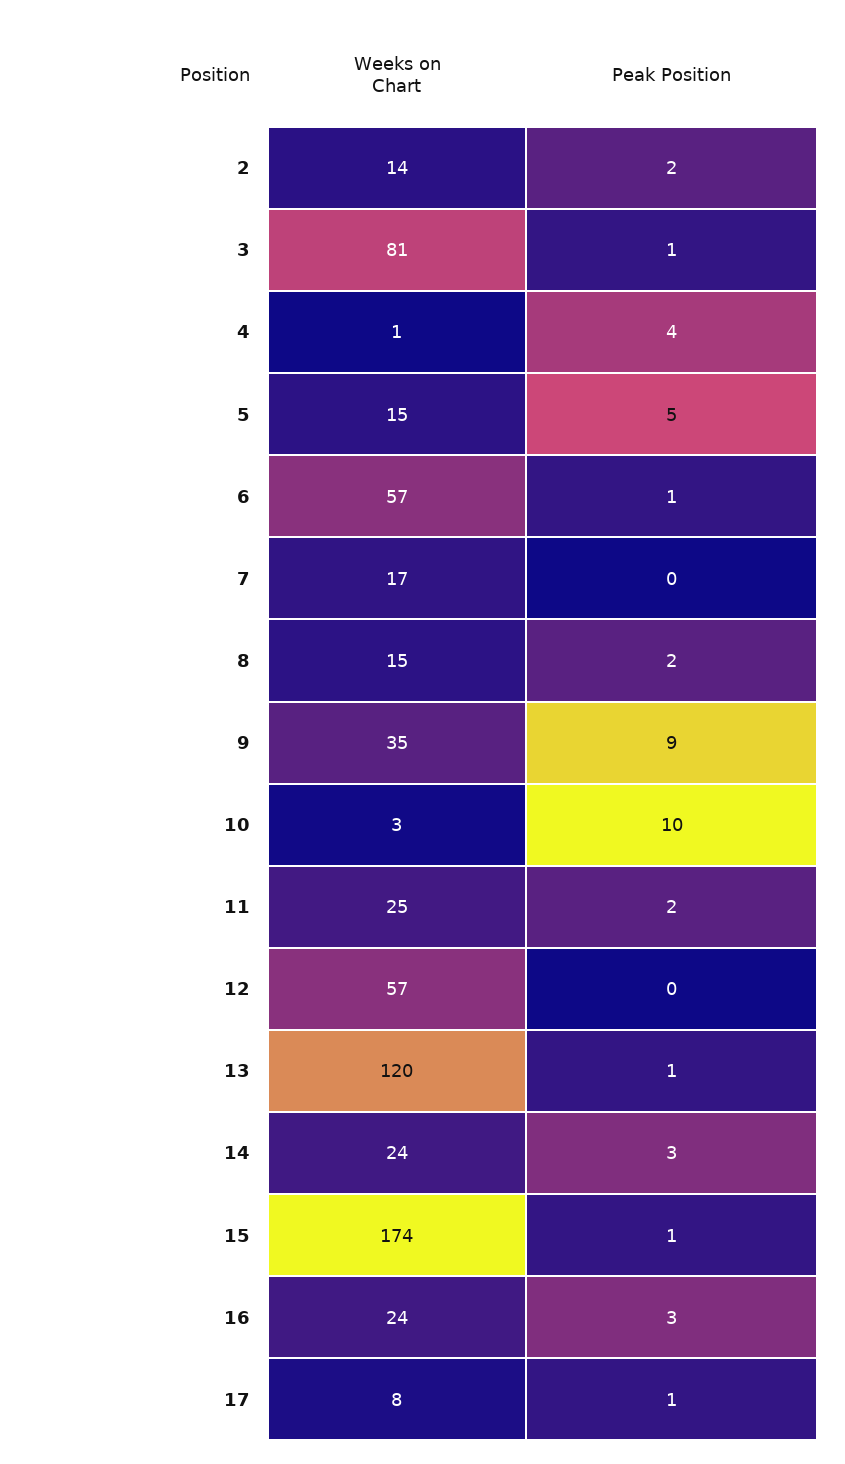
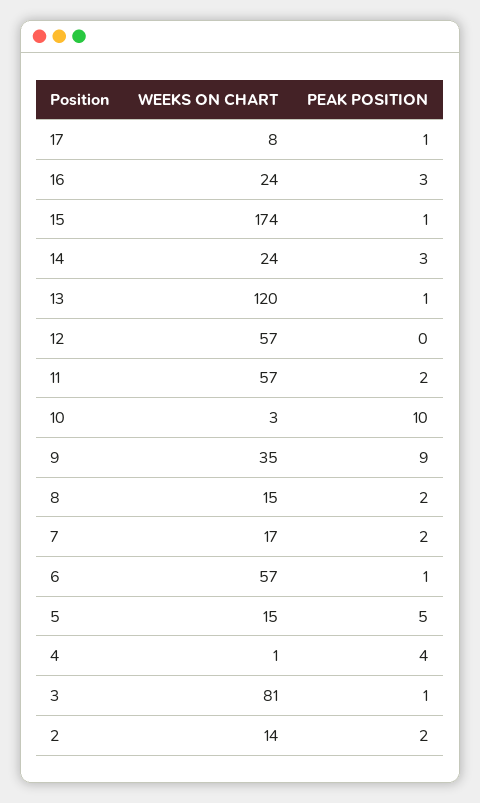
  {
    "Weeks on Chart": {
      "2": 14,
      "3": 81,
      "4": 1,
      "5": 15,
      "6": 57,
      "7": 17,
      "8": 15,
      "9": 35,
      "10": 3,
-     "11": 25,
+     "11": 57,
      "12": 57,
      "13": 120,
      "14": 24,
      "15": 174,
      "16": 24,
      "17": 8
    },
    "Peak Position": {
      "2": 2,
      "3": 1,
      "4": 4,
      "5": 5,
      "6": 1,
-     "7": 0,
+     "7": 2,
      "8": 2,
      "9": 9,
      "10": 10,
      "11": 2,
      "12": 0,
      "13": 1,
      "14": 3,
      "15": 1,
      "16": 3,
      "17": 1
    }
  }

